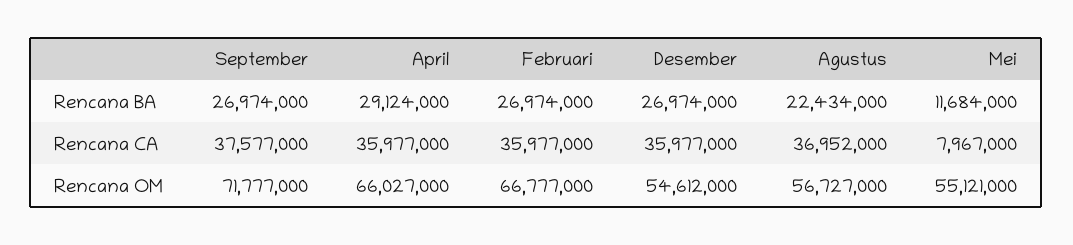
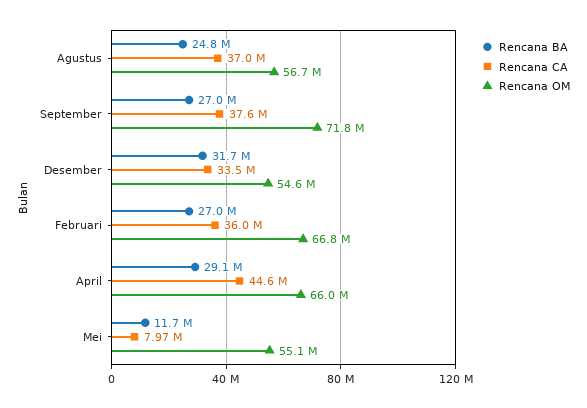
  {
    "Rencana BA": {
      "September": 26974000,
      "April": 29124000,
      "Februari": 26974000,
-     "Desember": 26974000,
+     "Desember": 31700000,
-     "Agustus": 22434000,
+     "Agustus": 24800000,
      "Mei": 11684000
    },
    "Rencana CA": {
      "September": 37577000,
-     "April": 35977000,
+     "April": 44600000,
      "Februari": 35977000,
-     "Desember": 35977000,
+     "Desember": 33500000,
      "Agustus": 36952000,
      "Mei": 7967000
    },
    "Rencana OM": {
      "September": 71777000,
      "April": 66027000,
      "Februari": 66777000,
      "Desember": 54612000,
      "Agustus": 56727000,
      "Mei": 55121000
    }
  }

